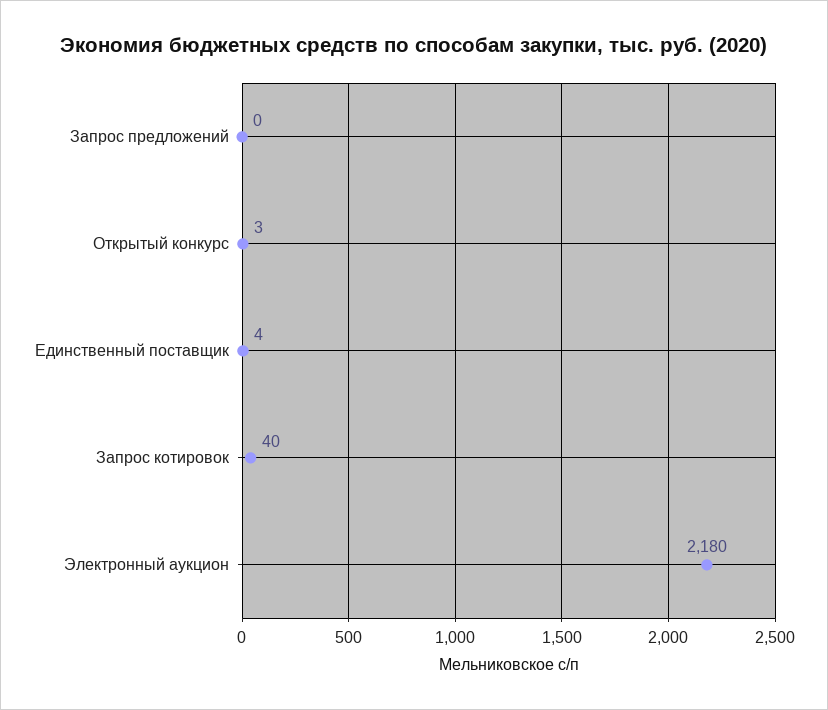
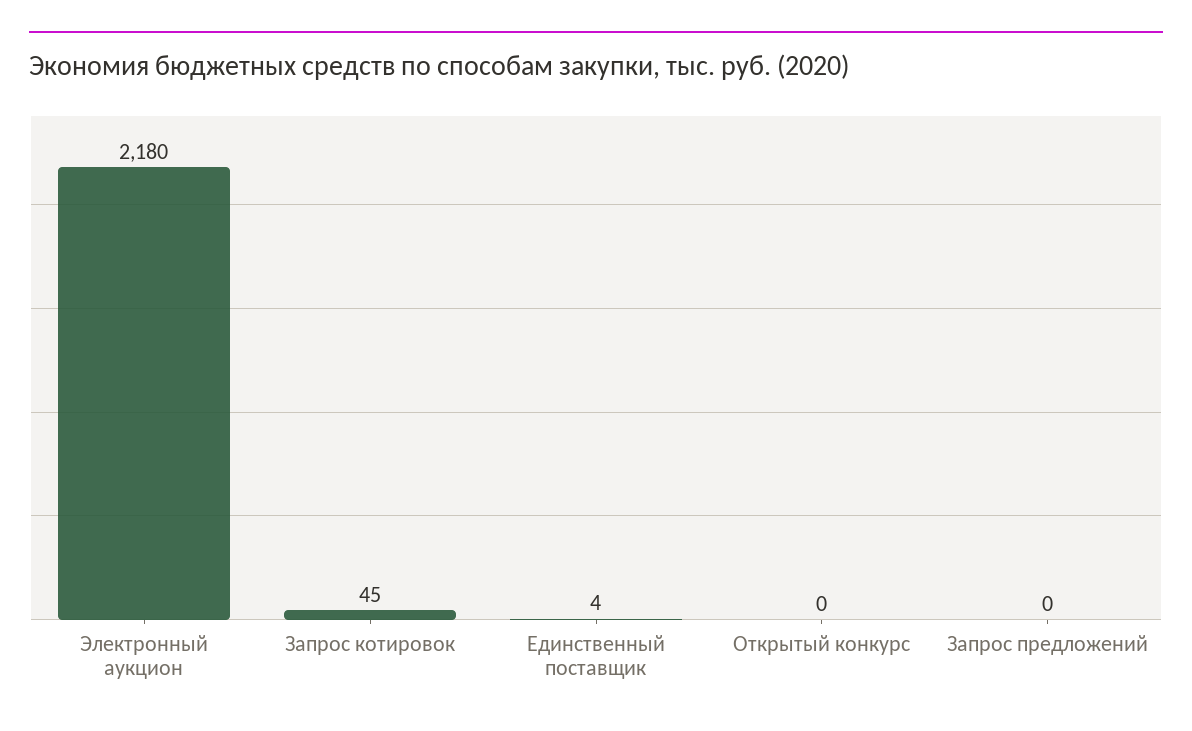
  {
    "Запрос предложений": 0,
-   "Открытый конкурс": 3,
+   "Открытый конкурс": 0,
    "Единственный поставщик": 4,
-   "Запрос котировок": 40,
+   "Запрос котировок": 45,
    "Электронный аукцион": 2180
  }

